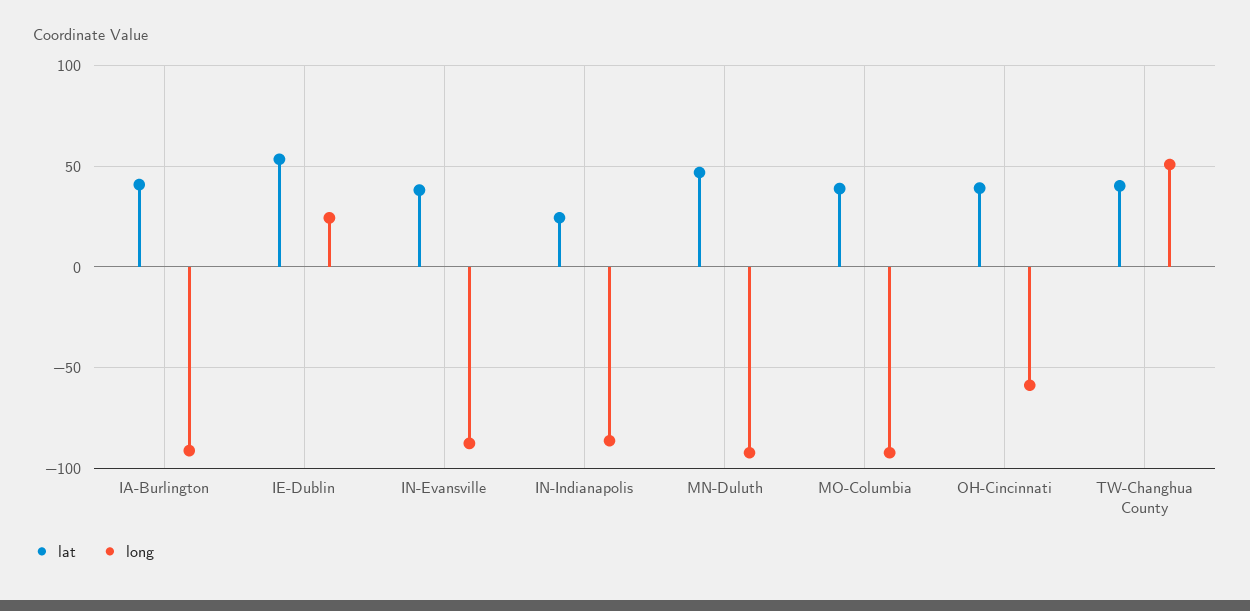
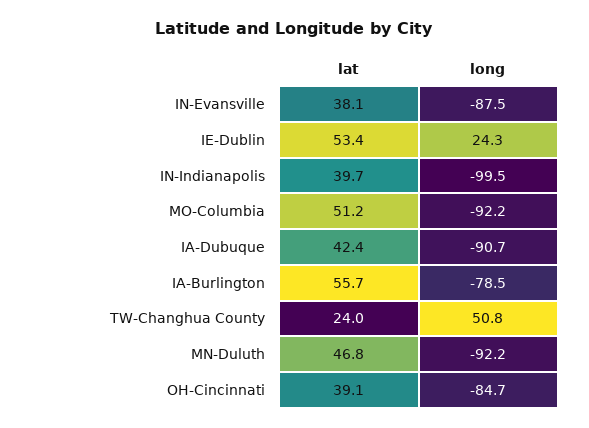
  {
    "lat": {
-     "IA-Burlington": 40,
+     "IA-Burlington": 55.7,
      "IE-Dublin": 53.4,
      "IN-Evansville": 38.1,
-     "IN-Indianapolis": 25,
+     "IN-Indianapolis": 39.7,
      "MN-Duluth": 46.8,
-     "MO-Columbia": 40,
+     "MO-Columbia": 51.2,
      "OH-Cincinnati": 39.1,
-     "TW-Changhua County": 40
+     "TW-Changhua County": 24,
+     "IA-Dubuque": 42.4
    },
    "long": {
-     "IA-Burlington": -90,
+     "IA-Burlington": -78.5,
      "IE-Dublin": 24.3,
      "IN-Evansville": -87.5,
-     "IN-Indianapolis": -85,
+     "IN-Indianapolis": -99.5,
      "MN-Duluth": -92.2,
      "MO-Columbia": -92.2,
-     "OH-Cincinnati": -60,
+     "OH-Cincinnati": -84.7,
-     "TW-Changhua County": 50.8
+     "TW-Changhua County": 50.8,
+     "IA-Dubuque": -90.7
    }
  }

